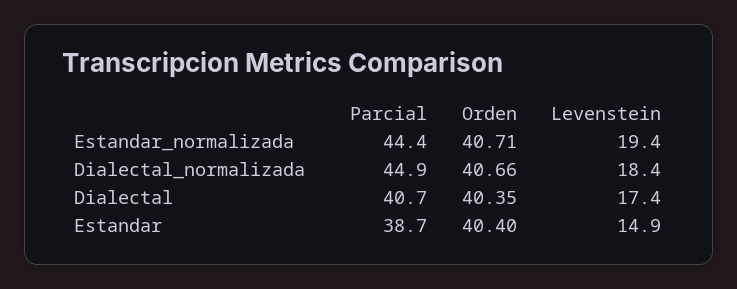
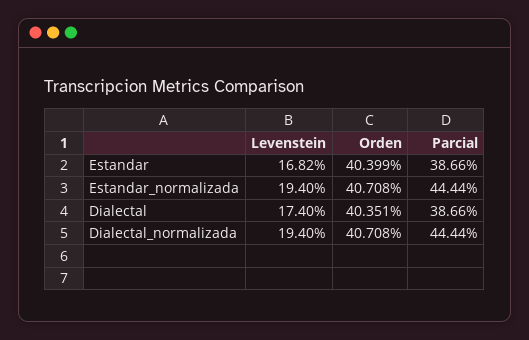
  {
    "Parcial": {
      "Estandar_normalizada": 44.44,
-     "Dialectal_normalizada": 44.9,
+     "Dialectal_normalizada": 44.44,
-     "Dialectal": 40.7,
+     "Dialectal": 38.66,
      "Estandar": 38.66
    },
    "Orden": {
      "Estandar_normalizada": 40.708,
-     "Dialectal_normalizada": 40.66,
+     "Dialectal_normalizada": 40.708,
      "Dialectal": 40.351,
      "Estandar": 40.399
    },
    "Levenstein": {
      "Estandar_normalizada": 19.4,
-     "Dialectal_normalizada": 18.4,
+     "Dialectal_normalizada": 19.4,
      "Dialectal": 17.4,
-     "Estandar": 14.9
+     "Estandar": 16.82
    }
  }

